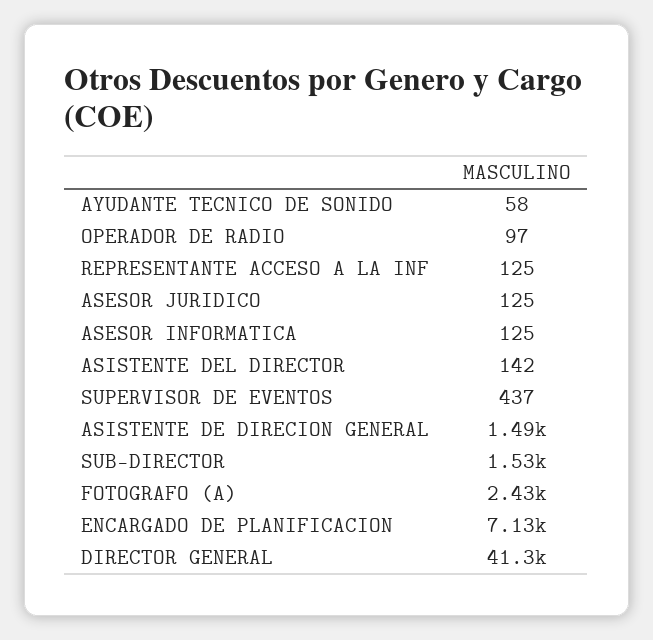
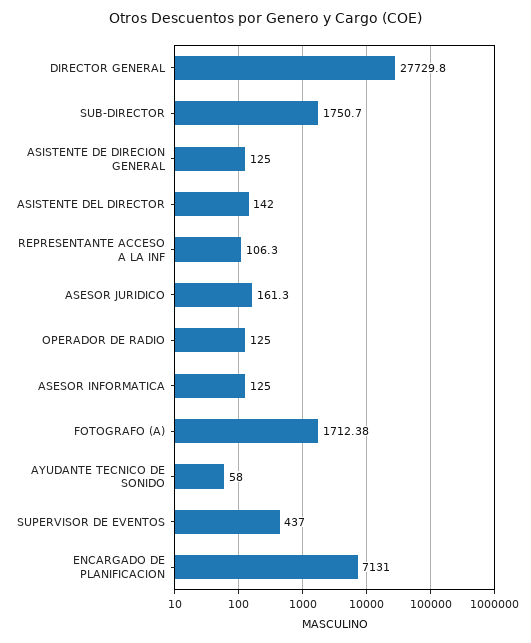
  {
    "AYUDANTE TECNICO DE SONIDO": 58,
-   "OPERADOR DE RADIO": 97,
+   "OPERADOR DE RADIO": 125,
-   "REPRESENTANTE ACCESO A LA INF": 125,
+   "REPRESENTANTE ACCESO A LA INF": 106.3,
-   "ASESOR JURIDICO": 125,
+   "ASESOR JURIDICO": 161.3,
    "ASESOR INFORMATICA": 125,
    "ASISTENTE DEL DIRECTOR": 142,
    "SUPERVISOR DE EVENTOS": 437,
-   "ASISTENTE DE DIRECION GENERAL": 1490,
+   "ASISTENTE DE DIRECION GENERAL": 125,
-   "SUB-DIRECTOR": 1530,
+   "SUB-DIRECTOR": 1750.7,
-   "FOTOGRAFO (A)": 2430,
+   "FOTOGRAFO (A)": 1712.38,
    "ENCARGADO DE PLANIFICACION": 7131,
-   "DIRECTOR GENERAL": 41300
+   "DIRECTOR GENERAL": 27729.8
  }

